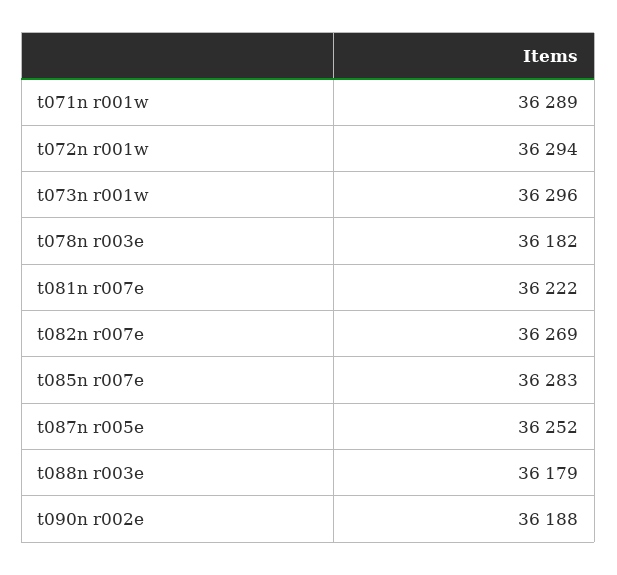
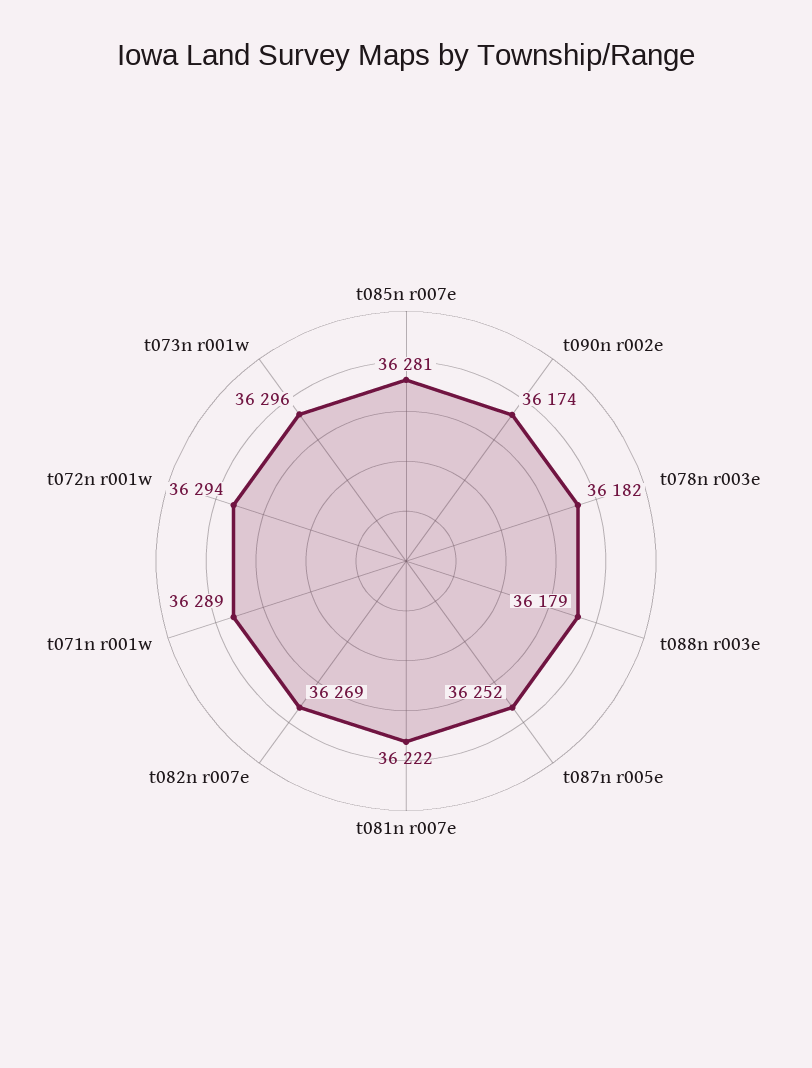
  {
    "t071n r001w": 36289,
    "t072n r001w": 36294,
    "t073n r001w": 36296,
    "t078n r003e": 36182,
    "t081n r007e": 36222,
    "t082n r007e": 36269,
-   "t085n r007e": 36283,
+   "t085n r007e": 36281,
    "t087n r005e": 36252,
    "t088n r003e": 36179,
-   "t090n r002e": 36188
+   "t090n r002e": 36174
  }

